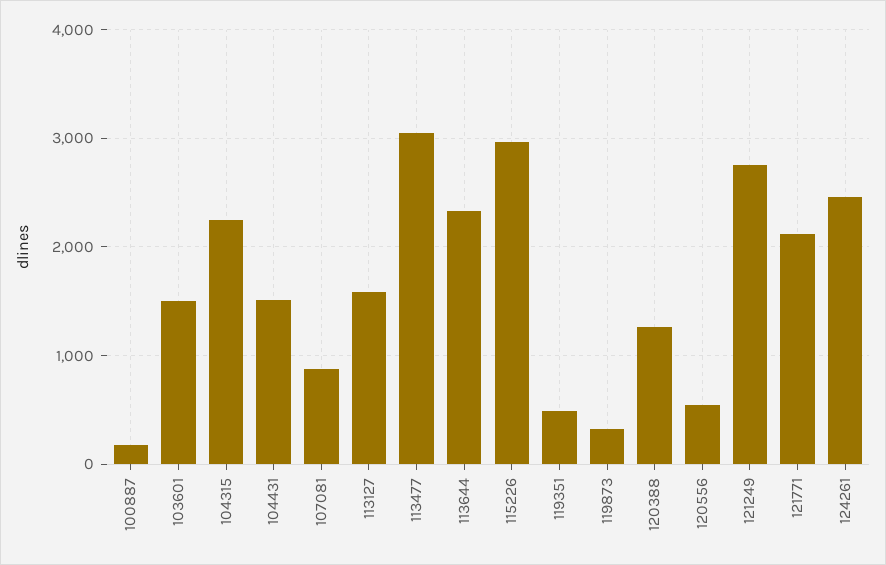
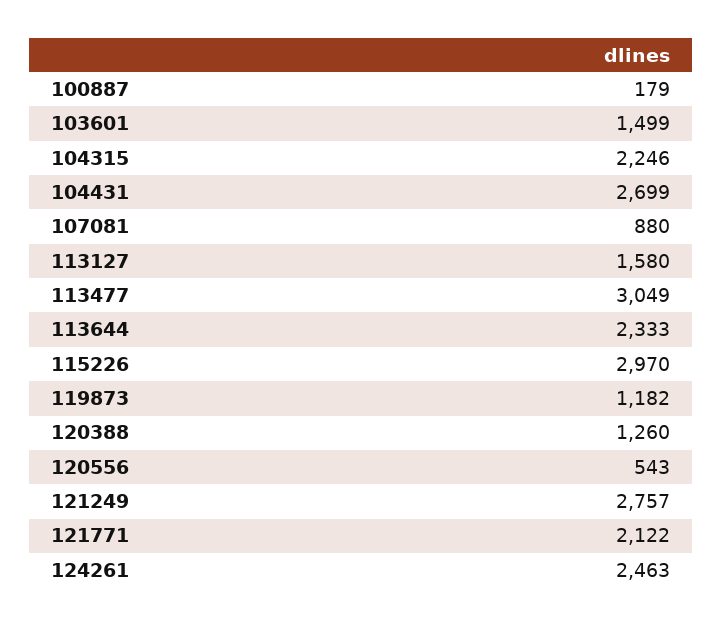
  {
    "100887": 179,
    "103601": 1499,
    "104315": 2246,
-   "104431": 1500,
+   "104431": 2699,
    "107081": 880,
    "113127": 1580,
    "113477": 3049,
    "113644": 2333,
    "115226": 2970,
-   "119351": 500,
-   "119873": 300,
+   "119873": 1182,
    "120388": 1260,
    "120556": 543,
    "121249": 2757,
    "121771": 2122,
    "124261": 2463
  }

